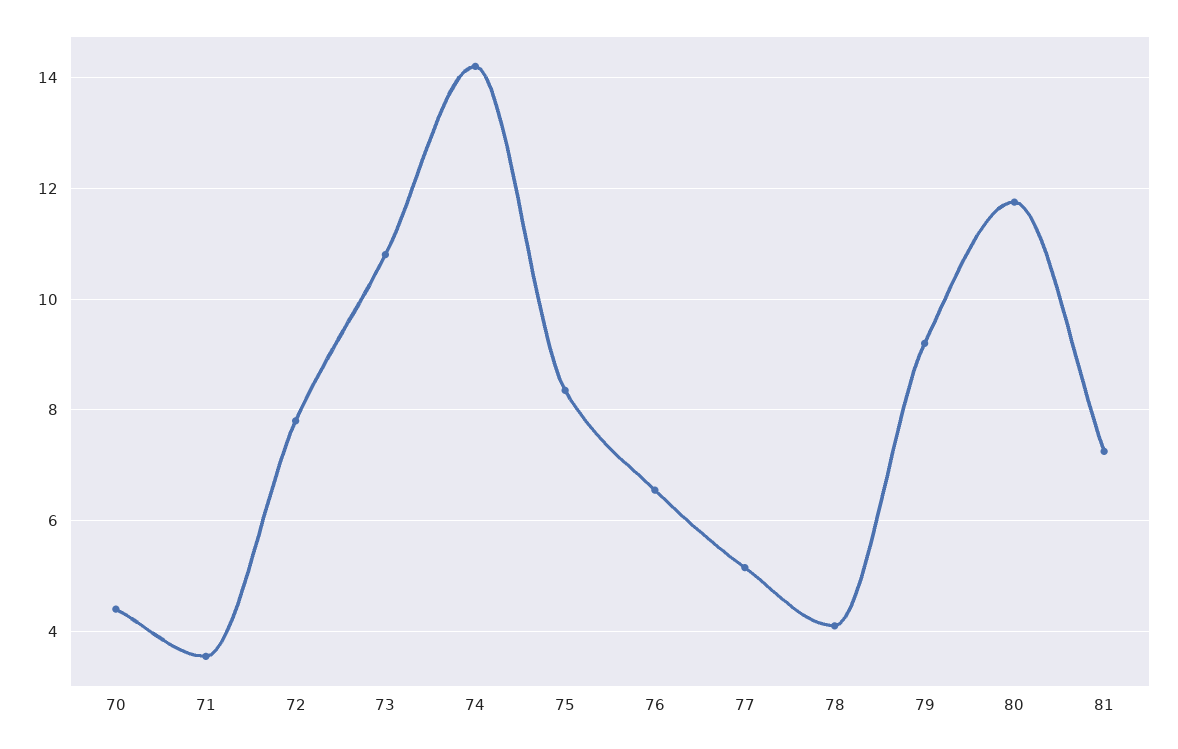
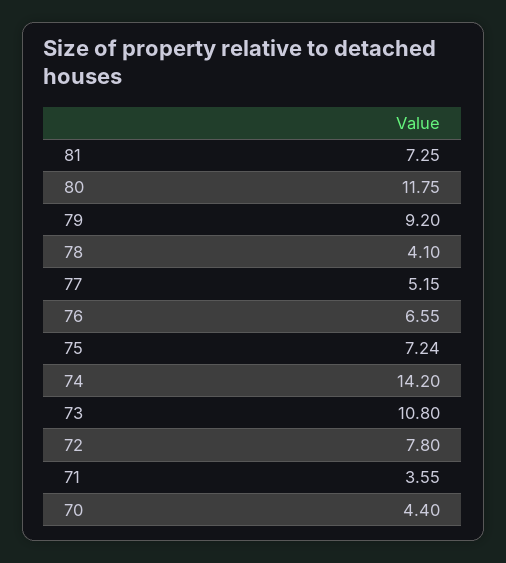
  {
    "70": 4.4,
    "71": 3.55,
    "72": 7.8,
    "73": 10.8,
    "74": 14.2,
-   "75": 8.4,
+   "75": 7.24,
    "76": 6.55,
    "77": 5.15,
    "78": 4.1,
    "79": 9.2,
    "80": 11.75,
    "81": 7.25
  }

